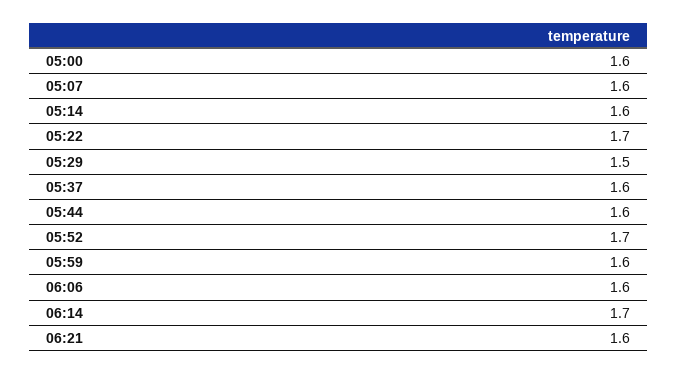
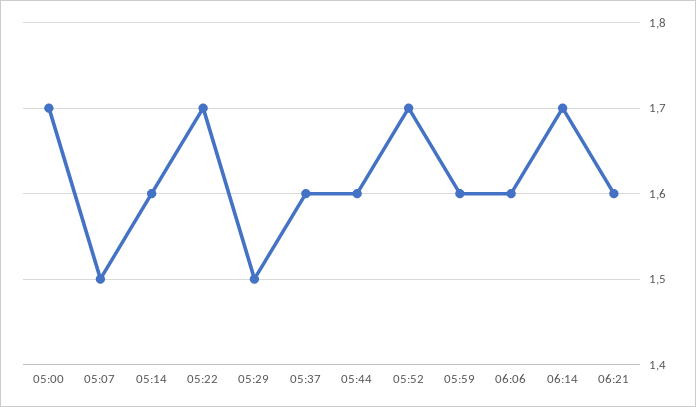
  {
-   "05:00": 1.6,
+   "05:00": 1.7,
-   "05:07": 1.6,
+   "05:07": 1.5,
    "05:14": 1.6,
    "05:22": 1.7,
    "05:29": 1.5,
    "05:37": 1.6,
    "05:44": 1.6,
    "05:52": 1.7,
    "05:59": 1.6,
    "06:06": 1.6,
    "06:14": 1.7,
    "06:21": 1.6
  }

